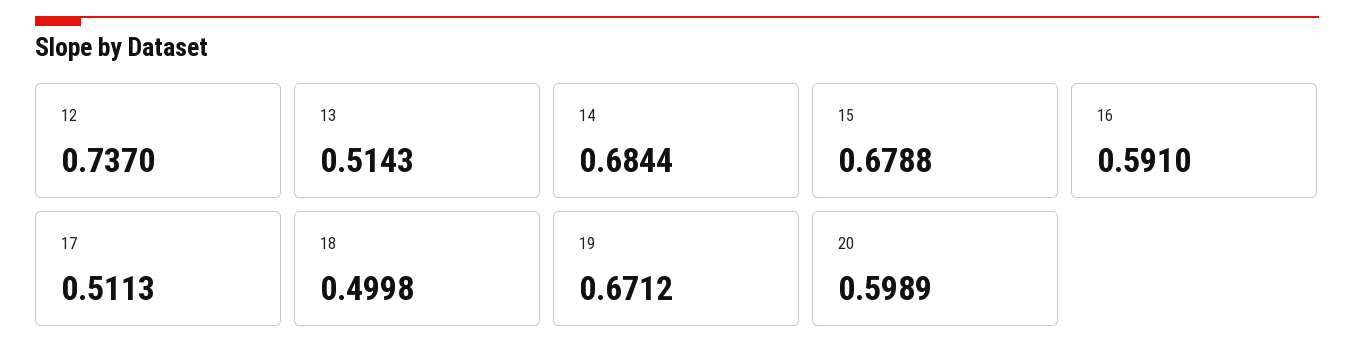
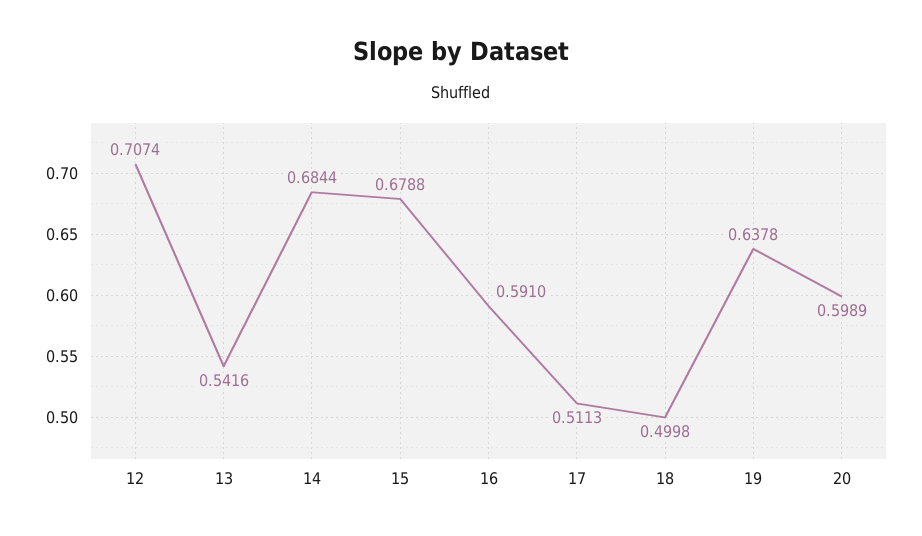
  {
-   "12": 0.737,
+   "12": 0.7074,
-   "13": 0.5143,
+   "13": 0.5416,
    "14": 0.6844,
    "15": 0.6788,
    "16": 0.591,
    "17": 0.5113,
    "18": 0.4998,
-   "19": 0.6712,
+   "19": 0.6378,
    "20": 0.5989
  }

